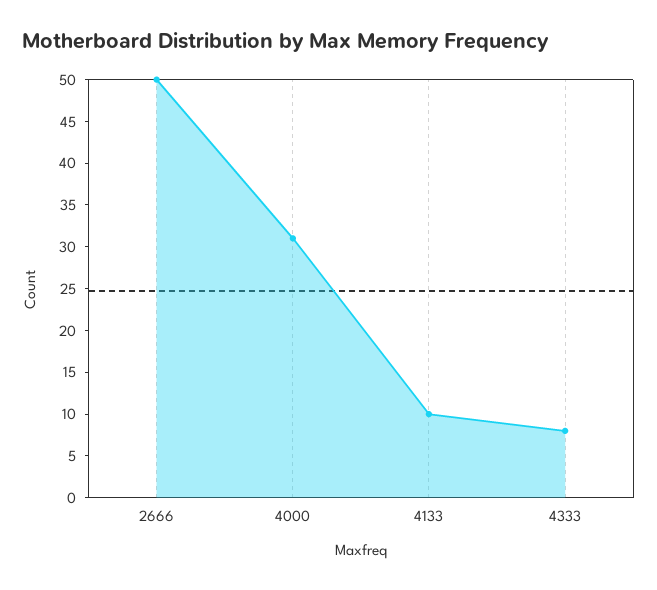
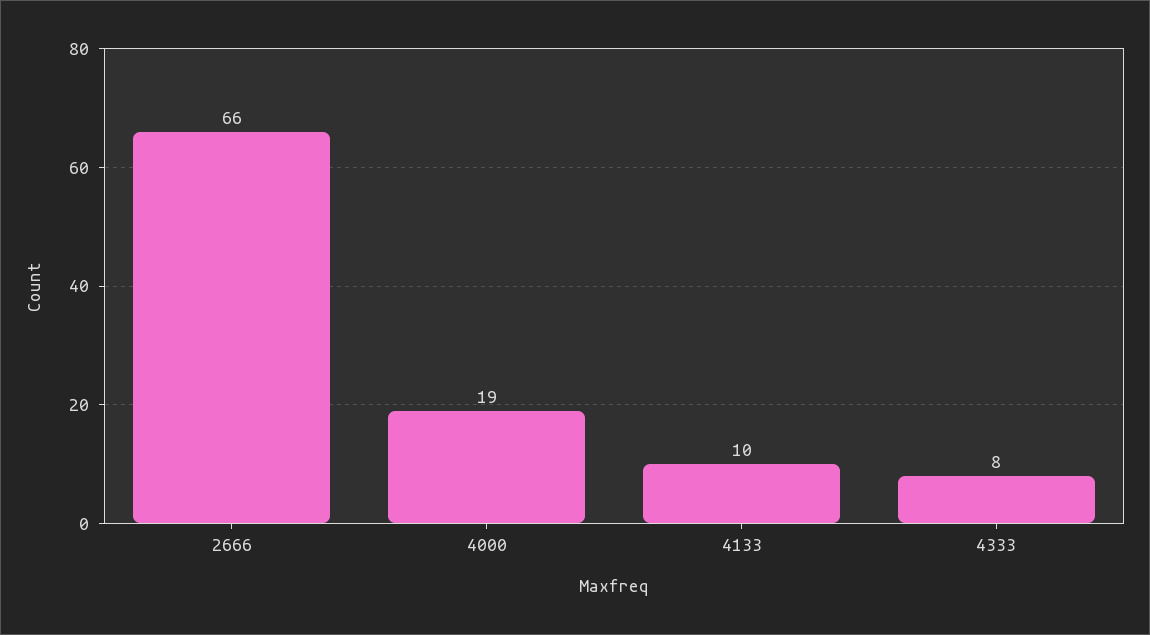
  {
-   "2666": 50,
+   "2666": 66,
-   "4000": 31,
+   "4000": 19,
    "4133": 10,
    "4333": 8
  }

